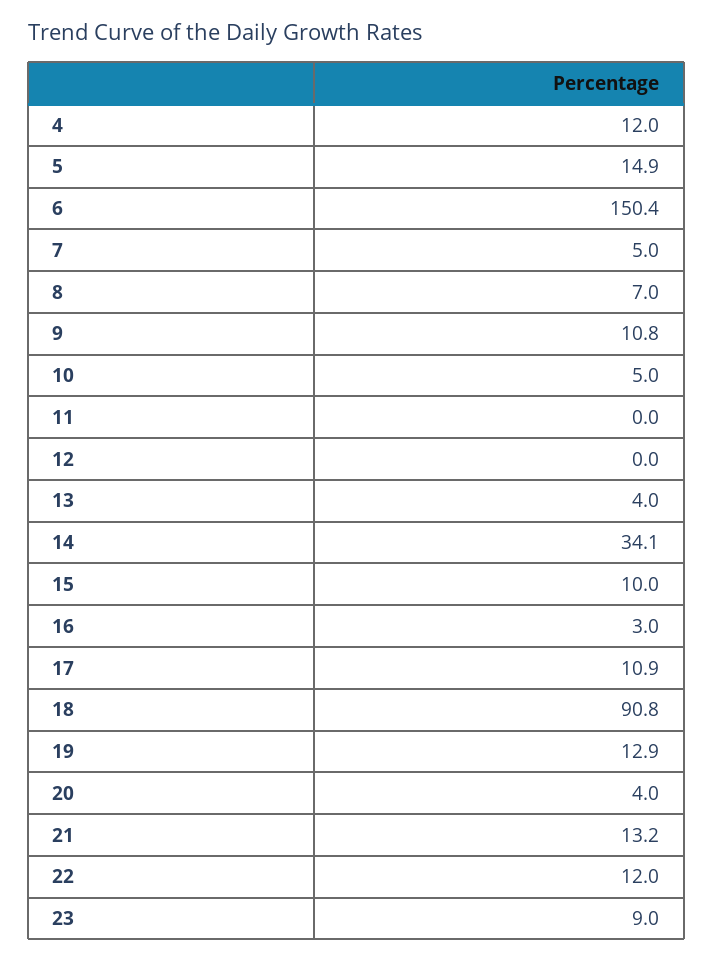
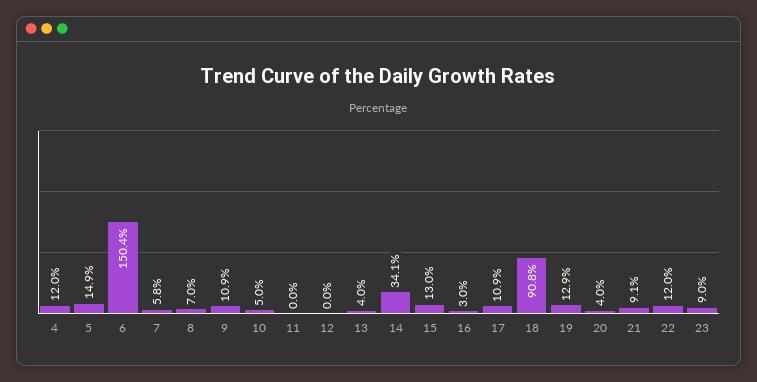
  {
    "4": 12,
    "5": 14.9,
    "6": 150.4,
-   "7": 5,
+   "7": 5.8,
    "8": 7,
-   "9": 10.8,
+   "9": 10.9,
    "10": 5,
    "11": 0,
    "12": 0,
    "13": 4,
    "14": 34.1,
-   "15": 10,
+   "15": 13,
    "16": 3,
    "17": 10.9,
    "18": 90.8,
    "19": 12.9,
    "20": 4,
-   "21": 13.2,
+   "21": 9.1,
    "22": 12,
    "23": 9
  }

